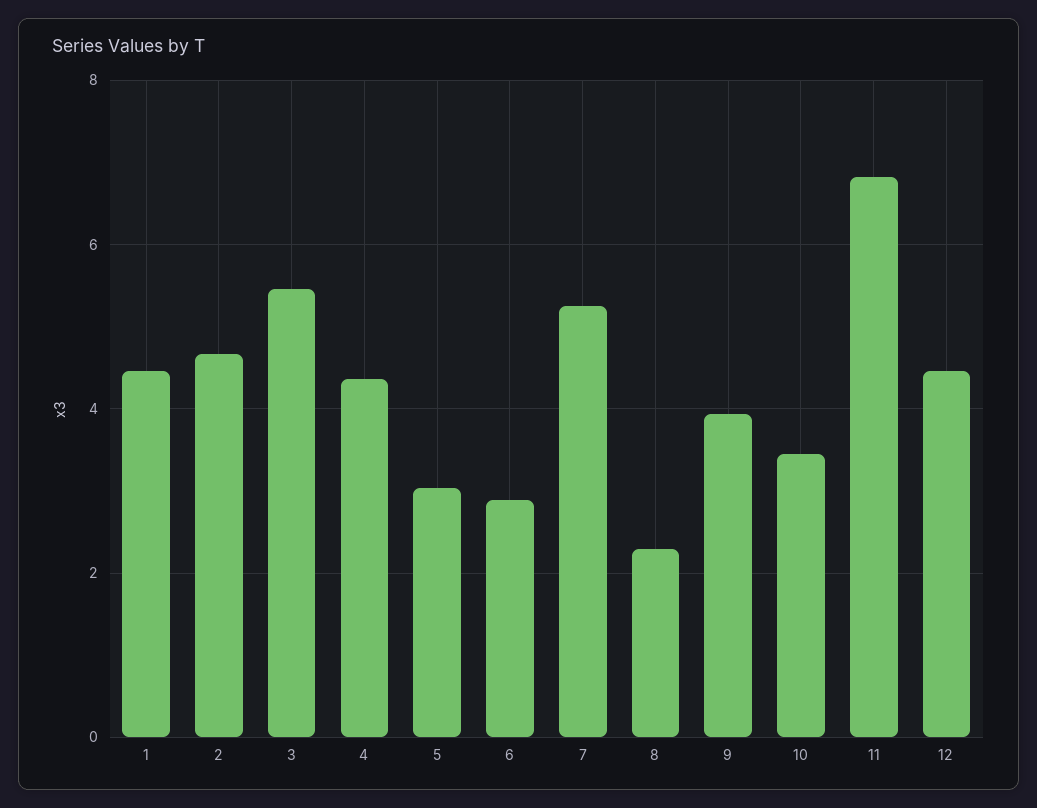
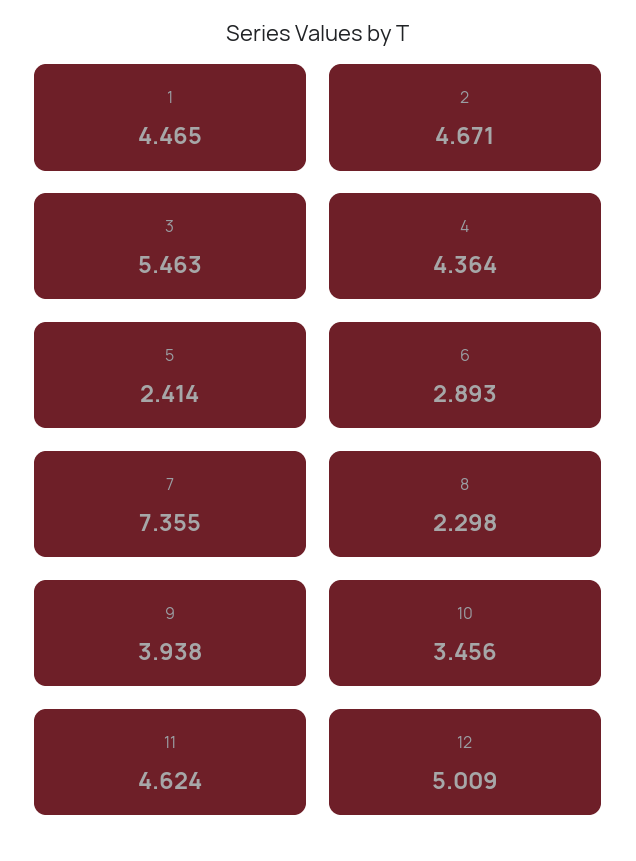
  {
    "1": 4.465,
    "2": 4.671,
    "3": 5.463,
    "4": 4.364,
-   "5": 3,
+   "5": 2.414,
    "6": 2.893,
-   "7": 5.2,
+   "7": 7.355,
    "8": 2.298,
    "9": 3.938,
    "10": 3.456,
-   "11": 6.8,
+   "11": 4.624,
-   "12": 4.4
+   "12": 5.009
  }

